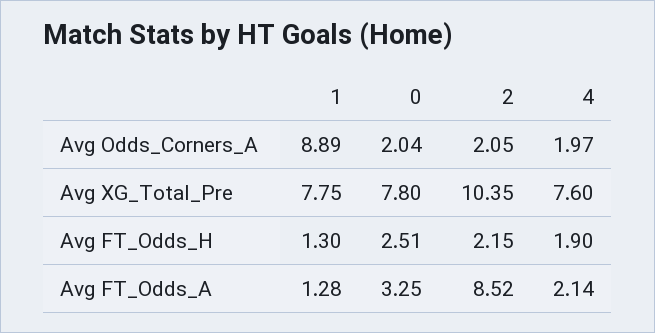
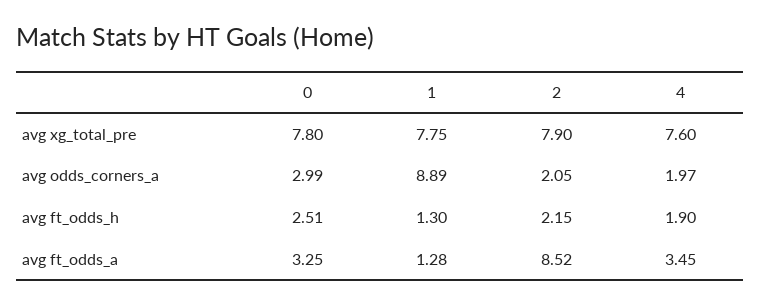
  {
    "1": {
      "Avg Odds_Corners_A": 8.89,
      "Avg XG_Total_Pre": 7.75,
      "Avg FT_Odds_H": 1.3,
      "Avg FT_Odds_A": 1.28
    },
    "0": {
-     "Avg Odds_Corners_A": 2.04,
+     "Avg Odds_Corners_A": 2.99,
      "Avg XG_Total_Pre": 7.8,
      "Avg FT_Odds_H": 2.51,
      "Avg FT_Odds_A": 3.25
    },
    "2": {
      "Avg Odds_Corners_A": 2.05,
-     "Avg XG_Total_Pre": 10.35,
+     "Avg XG_Total_Pre": 7.9,
      "Avg FT_Odds_H": 2.15,
      "Avg FT_Odds_A": 8.52
    },
    "4": {
      "Avg Odds_Corners_A": 1.97,
      "Avg XG_Total_Pre": 7.6,
      "Avg FT_Odds_H": 1.9,
-     "Avg FT_Odds_A": 2.14
+     "Avg FT_Odds_A": 3.45
    }
  }

